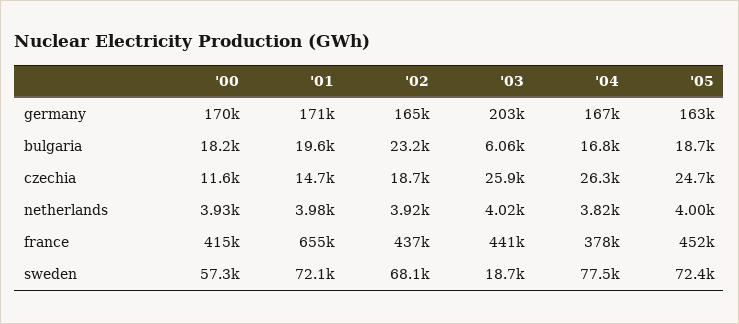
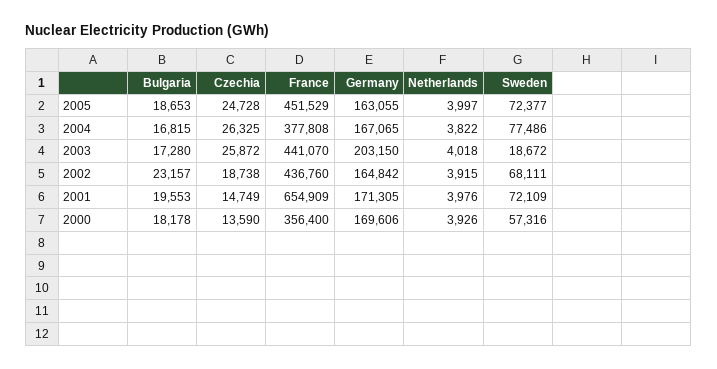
  {
    "'00": {
      "germany": 169606,
      "bulgaria": 18178,
-     "czechia": 11600,
+     "czechia": 13590,
      "netherlands": 3926,
-     "france": 415000,
+     "france": 356400,
      "sweden": 57316
    },
    "'01": {
      "germany": 171305,
      "bulgaria": 19553,
      "czechia": 14749,
      "netherlands": 3976,
      "france": 654909,
      "sweden": 72109
    },
    "'02": {
      "germany": 164842,
      "bulgaria": 23157,
      "czechia": 18738,
      "netherlands": 3915,
      "france": 436760,
      "sweden": 68111
    },
    "'03": {
      "germany": 203150,
-     "bulgaria": 6060,
+     "bulgaria": 17280,
      "czechia": 25872,
      "netherlands": 4018,
      "france": 441070,
      "sweden": 18672
    },
    "'04": {
      "germany": 167065,
      "bulgaria": 16815,
      "czechia": 26325,
      "netherlands": 3822,
      "france": 377808,
      "sweden": 77486
    },
    "'05": {
      "germany": 163055,
      "bulgaria": 18653,
      "czechia": 24728,
      "netherlands": 3997,
      "france": 451529,
      "sweden": 72377
    }
  }

